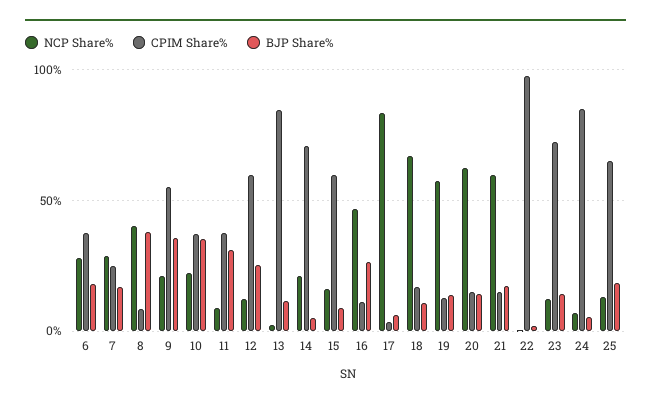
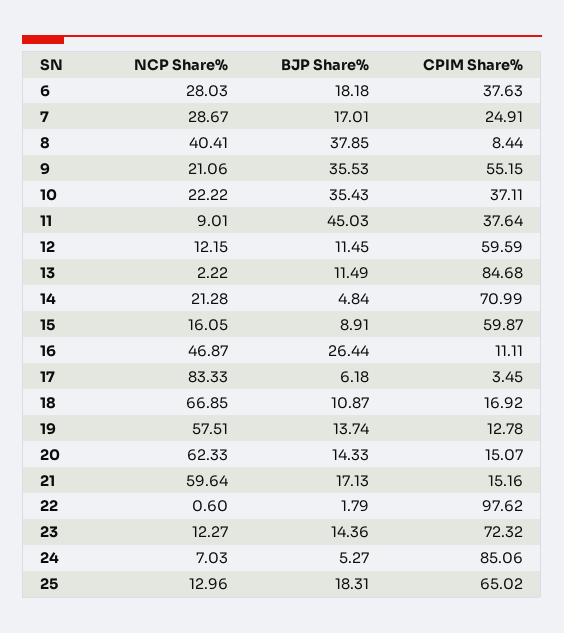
  {
    "NCP Share%": {
      "6": 28.03,
      "7": 28.67,
      "8": 40.41,
      "9": 21.06,
      "10": 22.22,
      "11": 9.01,
      "12": 12.15,
      "13": 2.22,
      "14": 21.28,
      "15": 16.05,
      "16": 46.87,
      "17": 83.33,
      "18": 66.85,
      "19": 57.51,
      "20": 62.33,
      "21": 59.64,
      "22": 0.6,
      "23": 12.27,
      "24": 7.03,
      "25": 12.96
    },
    "CPIM Share%": {
      "6": 37.63,
      "7": 24.91,
      "8": 8.44,
      "9": 55.15,
      "10": 37.11,
      "11": 37.64,
      "12": 59.59,
      "13": 84.68,
      "14": 70.99,
      "15": 59.87,
      "16": 11.11,
      "17": 3.45,
      "18": 16.92,
      "19": 12.78,
      "20": 15.07,
      "21": 15.16,
      "22": 97.62,
      "23": 72.32,
      "24": 85.06,
      "25": 65.02
    },
    "BJP Share%": {
      "6": 18.18,
      "7": 17.01,
      "8": 37.85,
      "9": 35.53,
      "10": 35.43,
-     "11": 30,
+     "11": 45.03,
-     "12": 25,
+     "12": 11.45,
      "13": 11.49,
      "14": 4.84,
      "15": 8.91,
      "16": 26.44,
      "17": 6.18,
      "18": 10.87,
      "19": 13.74,
      "20": 14.33,
      "21": 17.13,
      "22": 1.79,
      "23": 14.36,
      "24": 5.27,
      "25": 18.31
    }
  }

